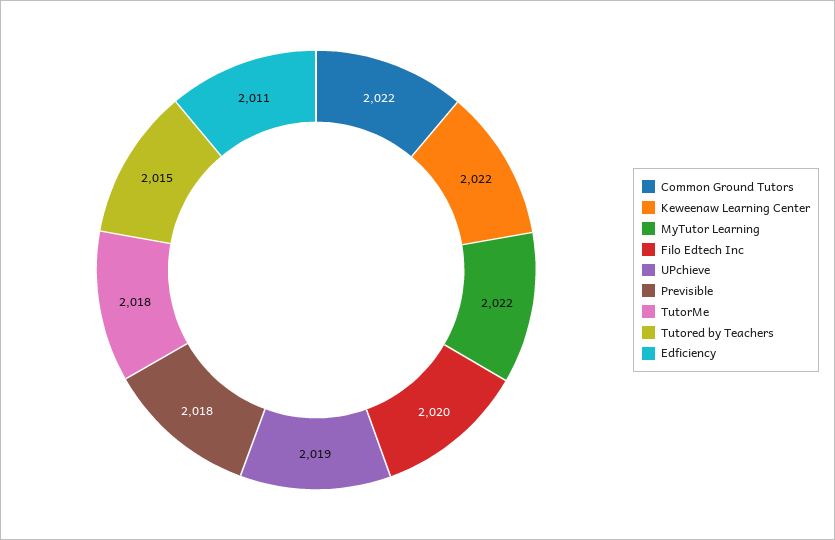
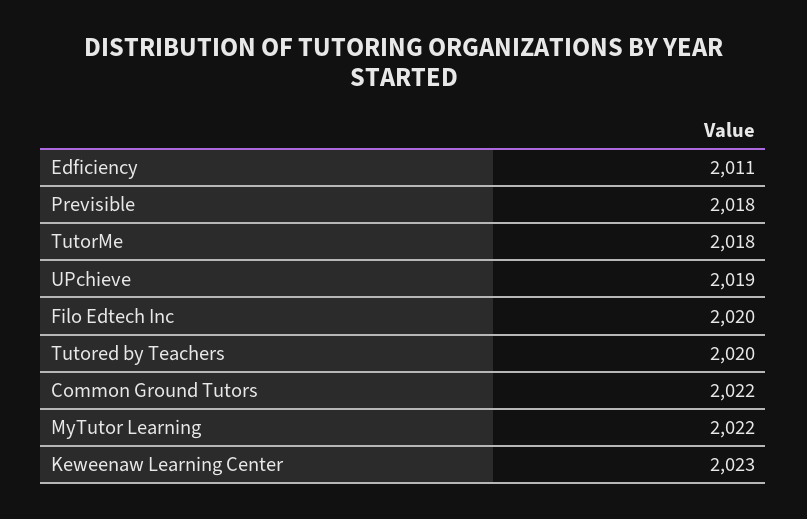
  {
    "Common Ground Tutors": 2022,
-   "Keweenaw Learning Center": 2022,
+   "Keweenaw Learning Center": 2023,
    "MyTutor Learning": 2022,
    "Filo Edtech Inc": 2020,
    "UPchieve": 2019,
    "Previsible": 2018,
    "TutorMe": 2018,
-   "Tutored by Teachers": 2015,
+   "Tutored by Teachers": 2020,
    "Edficiency": 2011
  }

